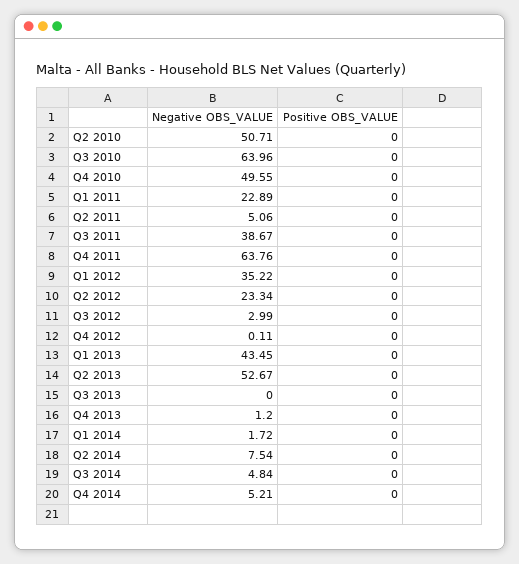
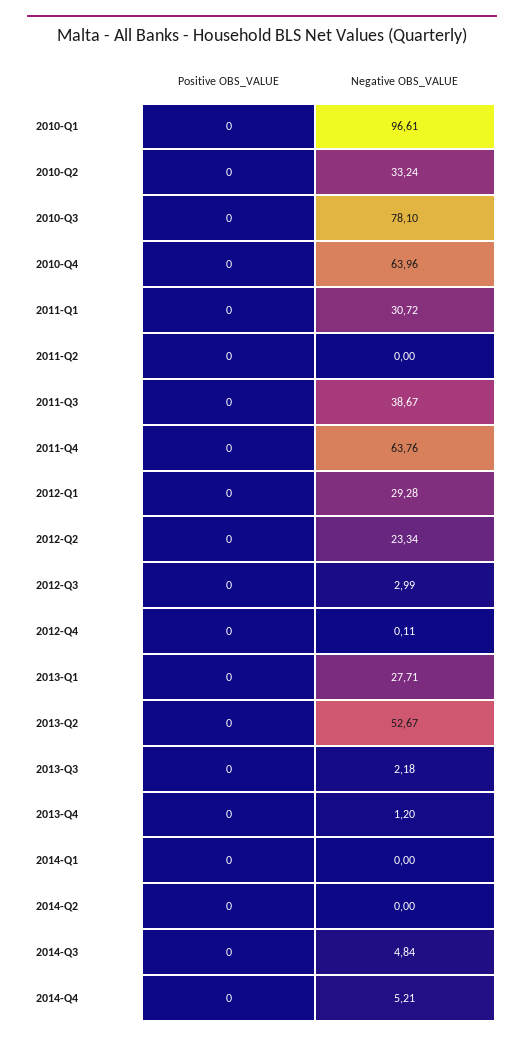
  {
    "Negative OBS_VALUE": {
-     "Q2 2010": 50.71,
+     "Q2 2010": 33.24,
-     "Q3 2010": 63.96,
+     "Q3 2010": 78.1,
-     "Q4 2010": 49.55,
+     "Q4 2010": 63.96,
-     "Q1 2011": 22.89,
+     "Q1 2011": 30.72,
-     "Q2 2011": 5.06,
+     "Q2 2011": 0,
      "Q3 2011": 38.67,
      "Q4 2011": 63.76,
-     "Q1 2012": 35.22,
+     "Q1 2012": 29.28,
      "Q2 2012": 23.34,
      "Q3 2012": 2.99,
      "Q4 2012": 0.11,
-     "Q1 2013": 43.45,
+     "Q1 2013": 27.71,
      "Q2 2013": 52.67,
-     "Q3 2013": 0,
+     "Q3 2013": 2.18,
      "Q4 2013": 1.2,
-     "Q1 2014": 1.72,
+     "Q1 2014": 0,
-     "Q2 2014": 7.54,
+     "Q2 2014": 0,
      "Q3 2014": 4.84,
-     "Q4 2014": 5.21
+     "Q4 2014": 5.21,
+     "2010-Q1": 96.61
    },
    "Positive OBS_VALUE": {
      "Q2 2010": 0,
      "Q3 2010": 0,
      "Q4 2010": 0,
      "Q1 2011": 0,
      "Q2 2011": 0,
      "Q3 2011": 0,
      "Q4 2011": 0,
      "Q1 2012": 0,
      "Q2 2012": 0,
      "Q3 2012": 0,
      "Q4 2012": 0,
      "Q1 2013": 0,
      "Q2 2013": 0,
      "Q3 2013": 0,
      "Q4 2013": 0,
      "Q1 2014": 0,
      "Q2 2014": 0,
      "Q3 2014": 0,
-     "Q4 2014": 0
+     "Q4 2014": 0,
+     "2010-Q1": 0
    }
  }

